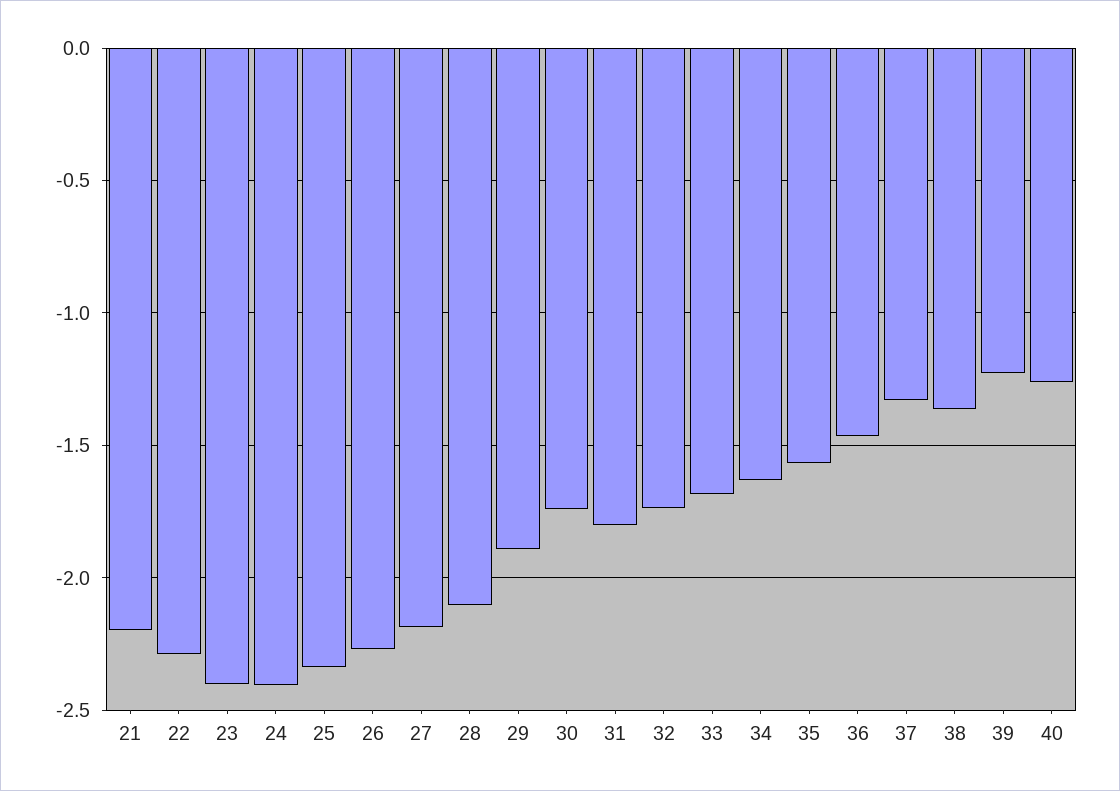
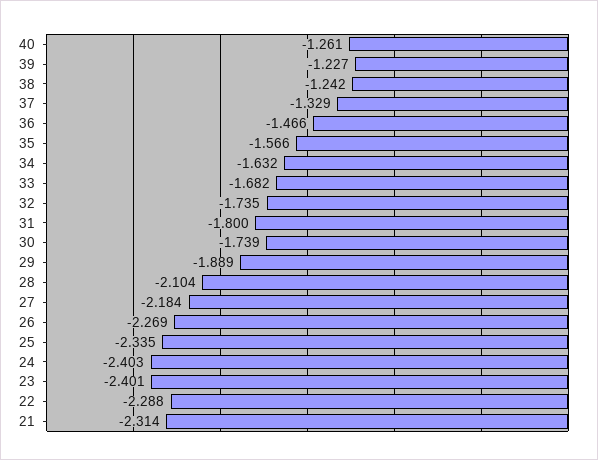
  {
-   "21": -2.2,
+   "21": -2.314,
    "22": -2.288,
    "23": -2.401,
    "24": -2.403,
    "25": -2.335,
    "26": -2.269,
    "27": -2.184,
    "28": -2.104,
    "29": -1.889,
    "30": -1.739,
    "31": -1.8,
    "32": -1.735,
    "33": -1.682,
    "34": -1.632,
    "35": -1.566,
    "36": -1.466,
    "37": -1.329,
-   "38": -1.35,
+   "38": -1.242,
    "39": -1.227,
    "40": -1.261
  }

